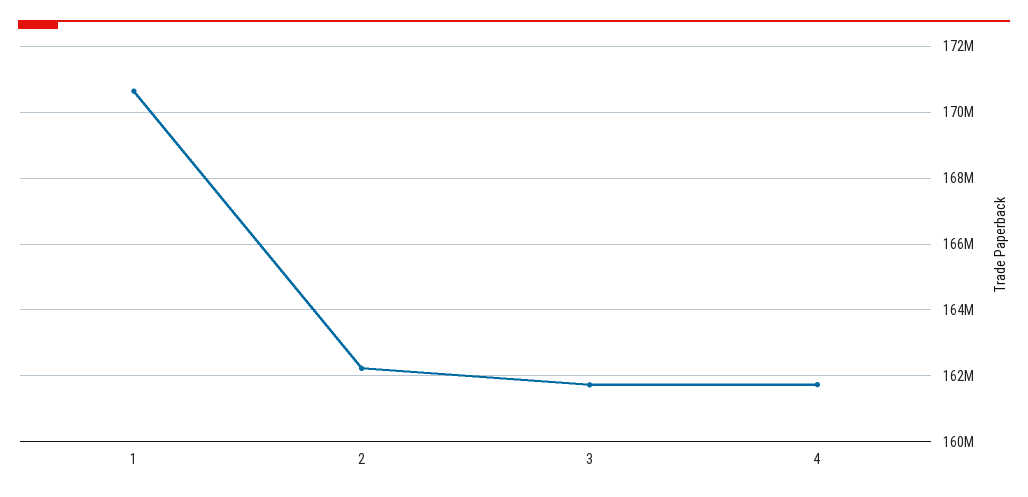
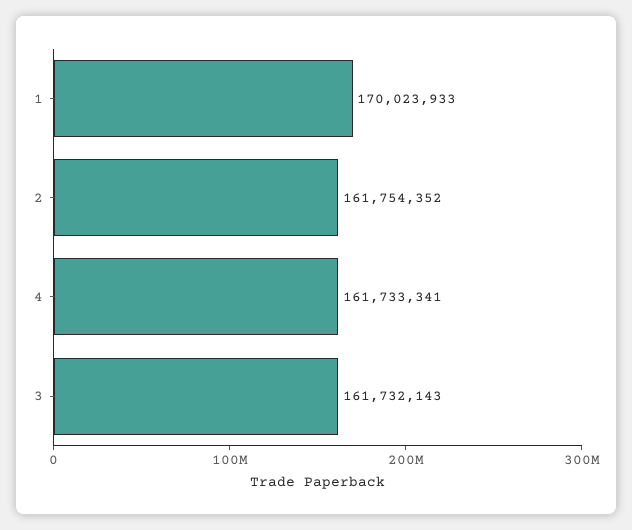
  {
-   "1": 170600000,
+   "1": 170023933,
-   "2": 162200000,
+   "2": 161754352,
    "3": 161732143,
    "4": 161733341
  }

